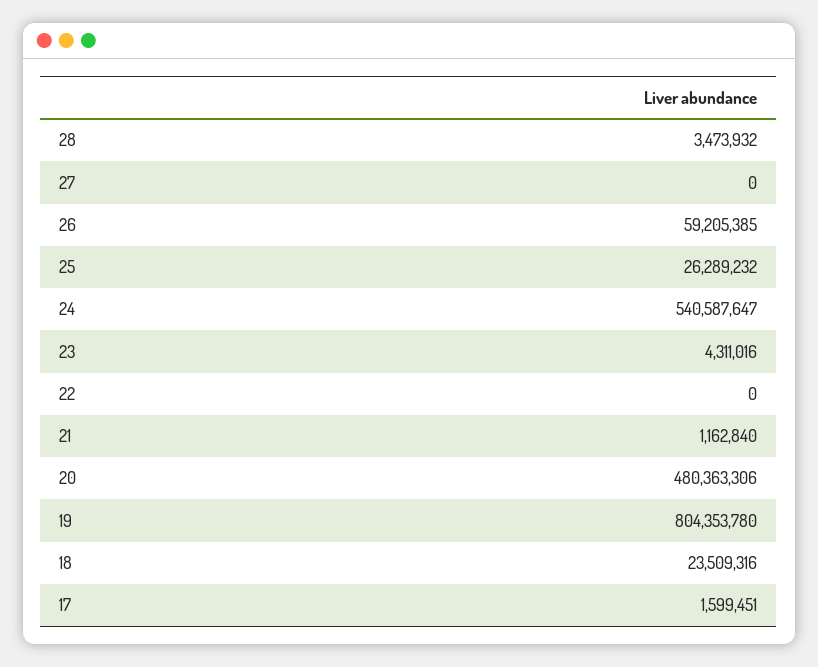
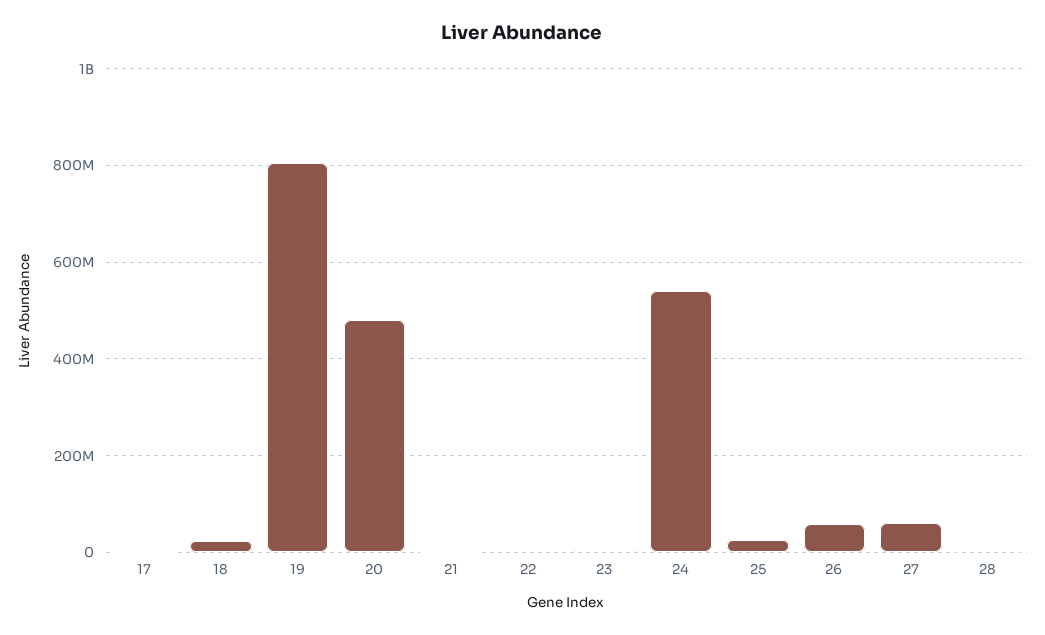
  {
    "28": 3473932,
-   "27": 0,
+   "27": 60000000,
    "26": 59205385,
    "25": 26289232,
    "24": 540587647,
    "23": 4311016,
    "22": 0,
    "21": 1162840,
    "20": 480363306,
    "19": 804353780,
    "18": 23509316,
    "17": 1599451
  }

